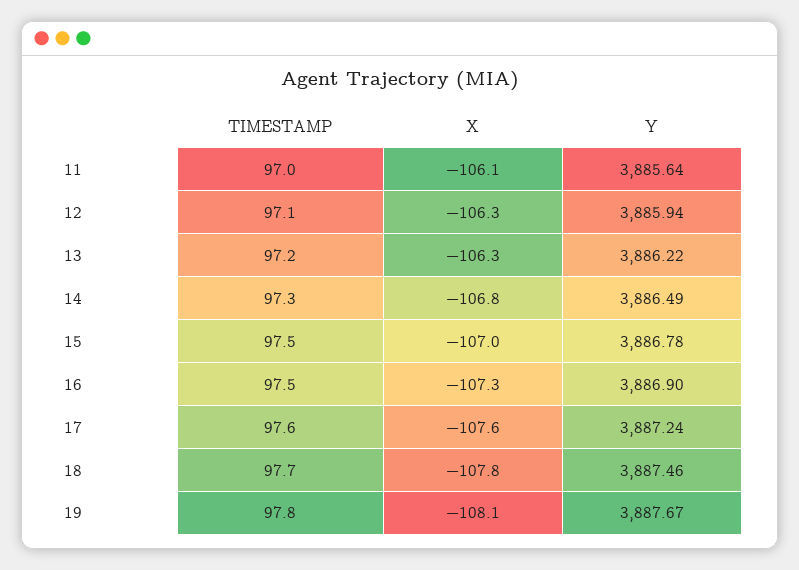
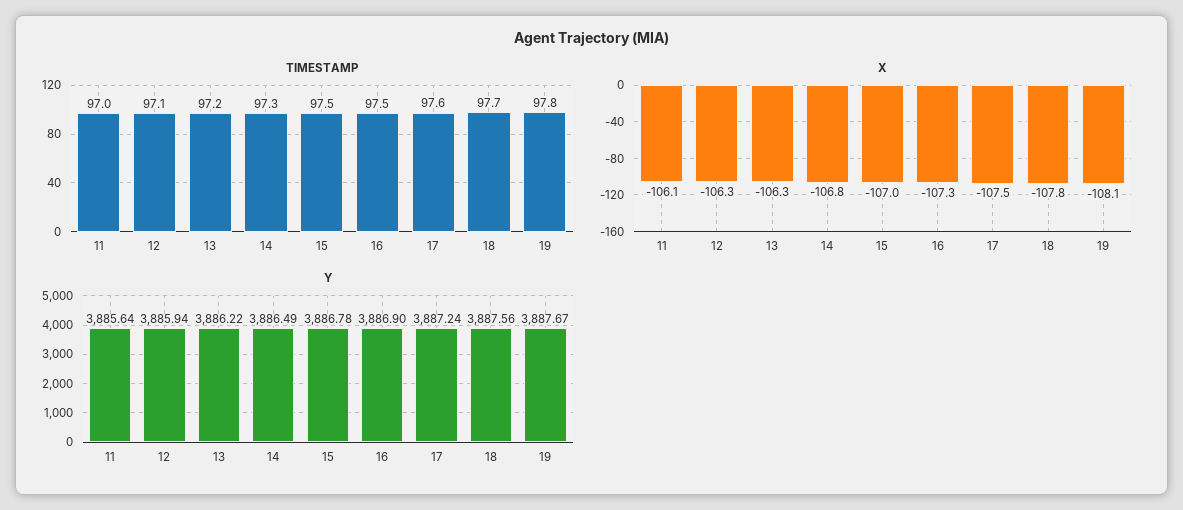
  {
    "TIMESTAMP": {
      "11": 97,
      "12": 97.1,
      "13": 97.2,
      "14": 97.3,
      "15": 97.5,
      "16": 97.5,
      "17": 97.6,
      "18": 97.7,
      "19": 97.8
    },
    "X": {
      "11": -106.1,
      "12": -106.3,
      "13": -106.3,
      "14": -106.8,
      "15": -107,
      "16": -107.3,
-     "17": -107.6,
+     "17": -107.5,
      "18": -107.8,
      "19": -108.1
    },
    "Y": {
      "11": 3885.64,
      "12": 3885.94,
      "13": 3886.22,
      "14": 3886.49,
      "15": 3886.78,
      "16": 3886.9,
      "17": 3887.24,
-     "18": 3887.46,
+     "18": 3887.56,
      "19": 3887.67
    }
  }

